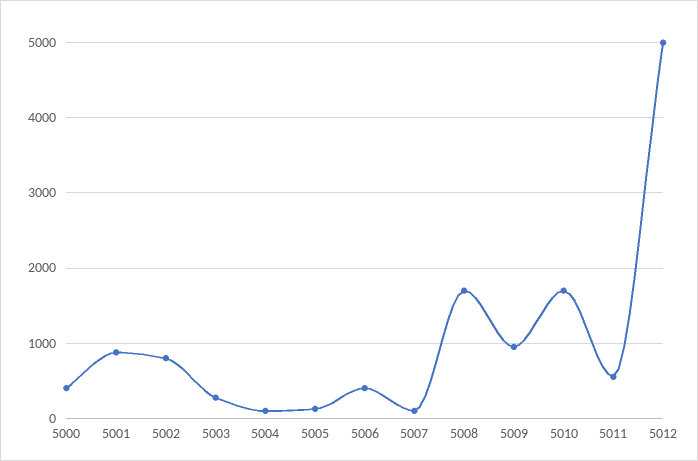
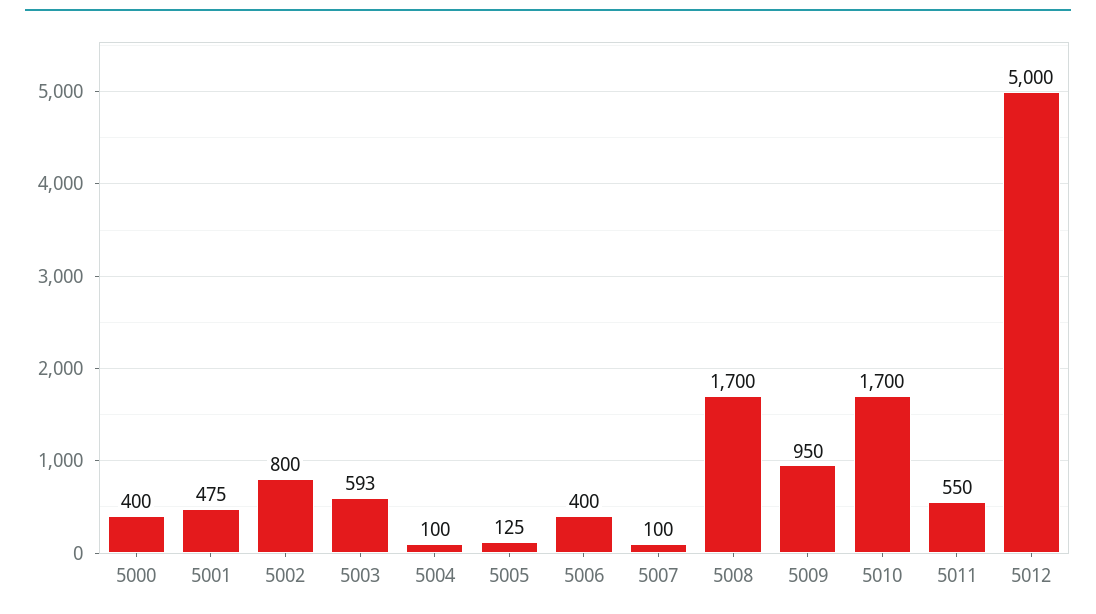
  {
    "5000": 400,
-   "5001": 900,
+   "5001": 475,
    "5002": 800,
-   "5003": 300,
+   "5003": 593,
    "5004": 100,
    "5005": 125,
    "5006": 400,
    "5007": 100,
    "5008": 1700,
    "5009": 950,
    "5010": 1700,
    "5011": 550,
    "5012": 5000
  }

